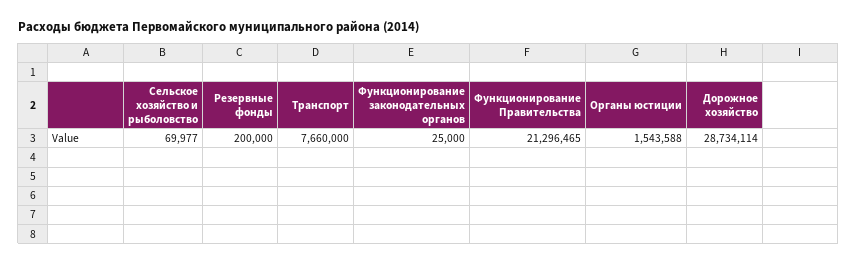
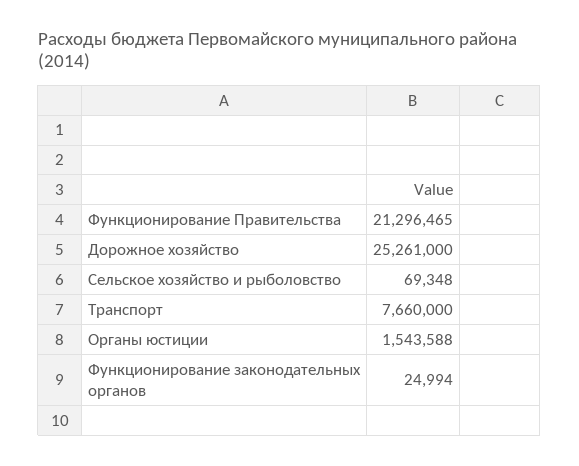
  {
-   "Сельское хозяйство и рыболовство": 69977,
+   "Сельское хозяйство и рыболовство": 69348,
-   "Резервные фонды": 200000,
    "Транспорт": 7660000,
-   "Функционирование законодательных органов": 25000,
+   "Функционирование законодательных органов": 24994,
    "Функционирование Правительства": 21296465,
    "Органы юстиции": 1543588,
-   "Дорожное хозяйство": 28734114
+   "Дорожное хозяйство": 25261000
  }

